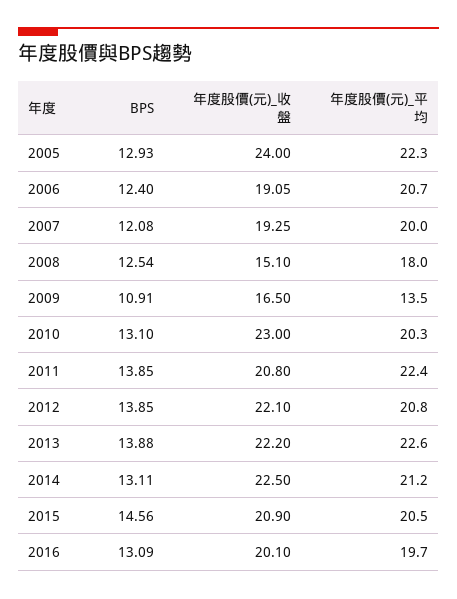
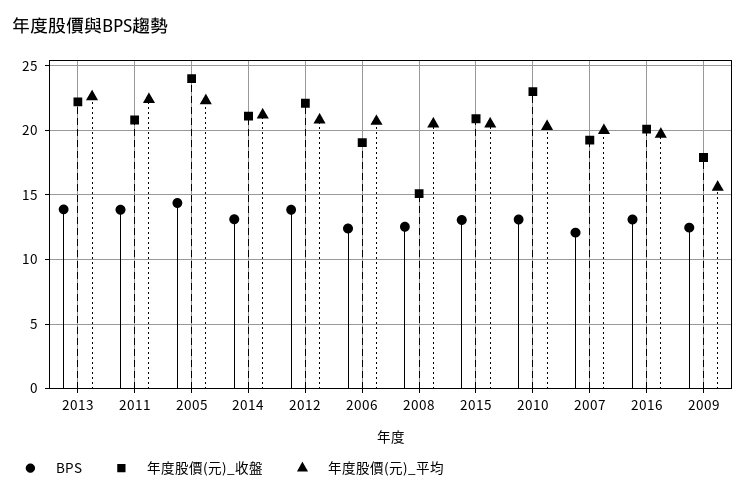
  {
    "BPS": {
-     "2005": 12.93,
+     "2005": 14.5,
      "2006": 12.4,
      "2007": 12.08,
      "2008": 12.54,
-     "2009": 10.91,
+     "2009": 12.5,
      "2010": 13.1,
      "2011": 13.85,
      "2012": 13.85,
      "2013": 13.88,
      "2014": 13.11,
-     "2015": 14.56,
+     "2015": 13,
      "2016": 13.09
    },
    "年度股價(元)_收盤": {
      "2005": 24,
      "2006": 19.05,
      "2007": 19.25,
      "2008": 15.1,
-     "2009": 16.5,
+     "2009": 18,
      "2010": 23,
      "2011": 20.8,
      "2012": 22.1,
      "2013": 22.2,
-     "2014": 22.5,
+     "2014": 21,
      "2015": 20.9,
      "2016": 20.1
    },
    "年度股價(元)_平均": {
      "2005": 22.3,
      "2006": 20.7,
      "2007": 20,
-     "2008": 18,
+     "2008": 20.5,
-     "2009": 13.5,
+     "2009": 15.5,
      "2010": 20.3,
      "2011": 22.4,
      "2012": 20.8,
      "2013": 22.6,
      "2014": 21.2,
      "2015": 20.5,
      "2016": 19.7
    }
  }

